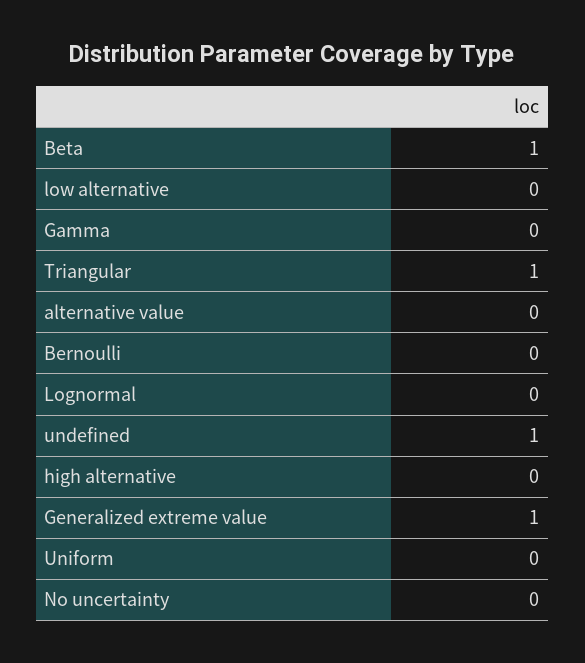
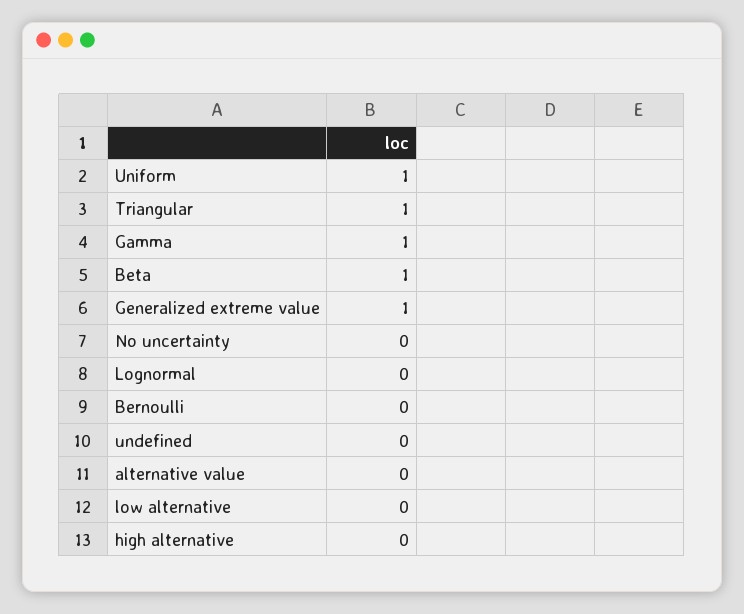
  {
    "Beta": 1,
    "low alternative": 0,
-   "Gamma": 0,
+   "Gamma": 1,
    "Triangular": 1,
    "alternative value": 0,
    "Bernoulli": 0,
    "Lognormal": 0,
-   "undefined": 1,
+   "undefined": 0,
    "high alternative": 0,
    "Generalized extreme value": 1,
-   "Uniform": 0,
+   "Uniform": 1,
    "No uncertainty": 0
  }

